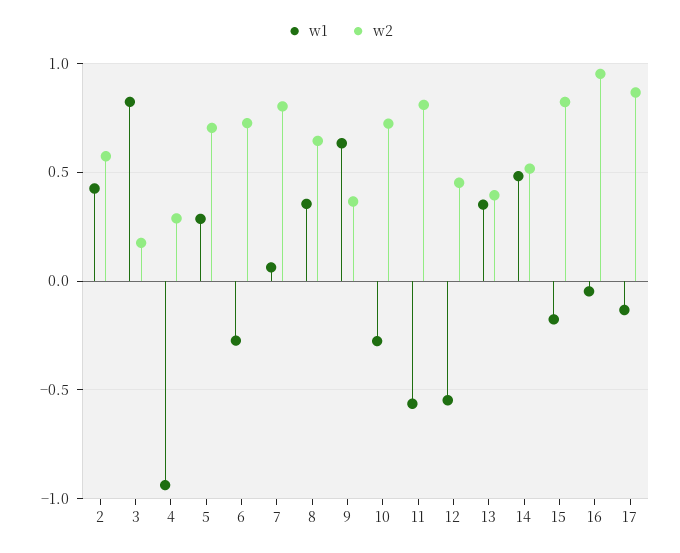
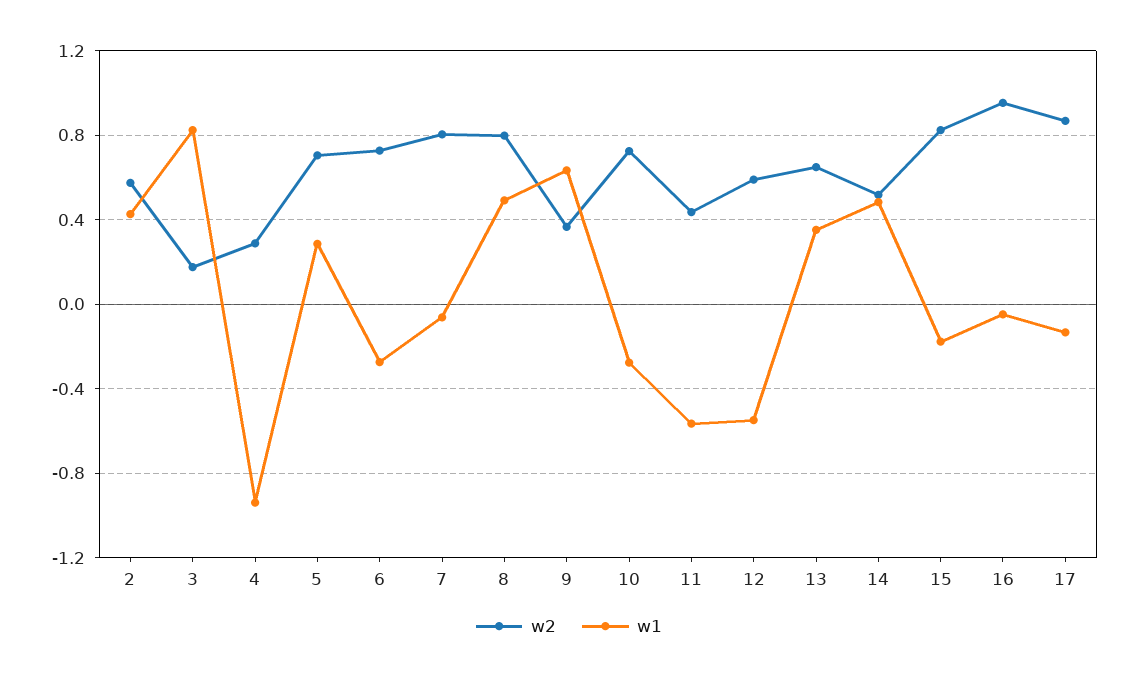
  {
    "w1": {
      "2": 0.45,
      "3": 0.8,
      "4": -0.95,
      "5": 0.3,
      "6": -0.25,
-     "7": 0.05,
+     "7": -0.05,
-     "8": 0.35,
+     "8": 0.5,
      "9": 0.65,
      "10": -0.3,
      "11": -0.55,
      "12": -0.55,
      "13": 0.35,
      "14": 0.5,
      "15": -0.2,
      "16": -0.05,
      "17": -0.15
    },
    "w2": {
      "2": 0.55,
      "3": 0.2,
      "4": 0.3,
      "5": 0.7,
      "6": 0.75,
      "7": 0.8,
-     "8": 0.65,
+     "8": 0.8,
      "9": 0.35,
      "10": 0.7,
-     "11": 0.8,
+     "11": 0.45,
-     "12": 0.45,
+     "12": 0.6,
-     "13": 0.4,
+     "13": 0.65,
      "14": 0.5,
      "15": 0.8,
      "16": 0.95,
      "17": 0.85
    }
  }

